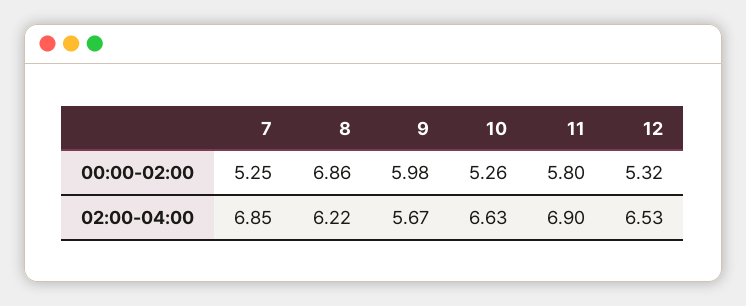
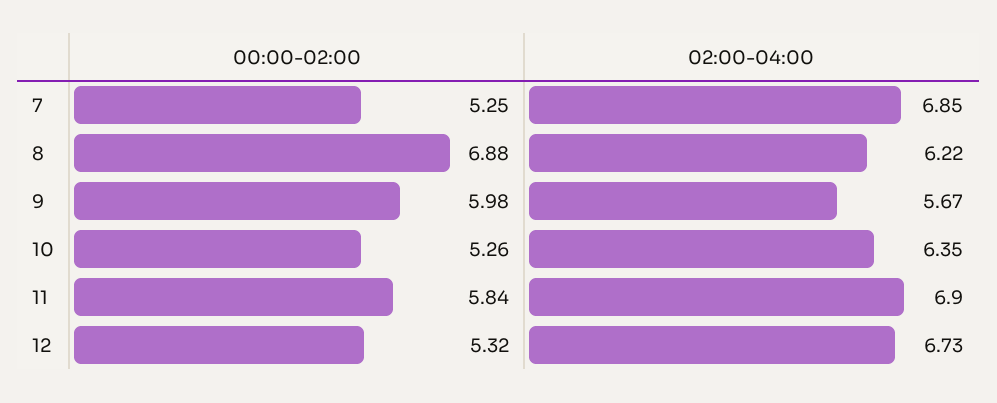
  {
    "7": {
      "00:00-02:00": 5.25,
      "02:00-04:00": 6.85
    },
    "8": {
-     "00:00-02:00": 6.86,
+     "00:00-02:00": 6.88,
      "02:00-04:00": 6.22
    },
    "9": {
      "00:00-02:00": 5.98,
      "02:00-04:00": 5.67
    },
    "10": {
      "00:00-02:00": 5.26,
-     "02:00-04:00": 6.63
+     "02:00-04:00": 6.35
    },
    "11": {
-     "00:00-02:00": 5.8,
+     "00:00-02:00": 5.84,
      "02:00-04:00": 6.9
    },
    "12": {
      "00:00-02:00": 5.32,
-     "02:00-04:00": 6.53
+     "02:00-04:00": 6.73
    }
  }

